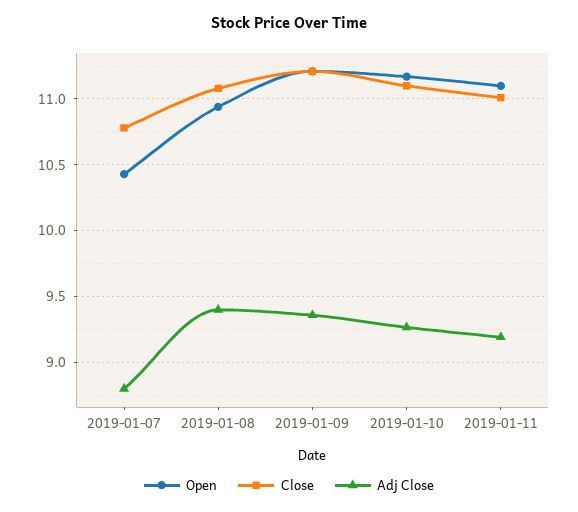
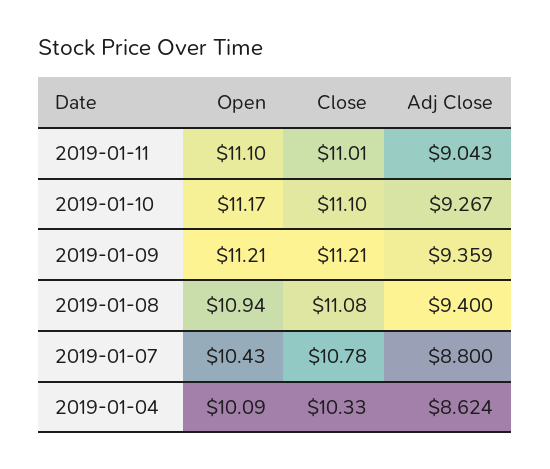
  {
    "Open": {
      "2019-01-07": 10.43,
      "2019-01-08": 10.94,
      "2019-01-09": 11.21,
      "2019-01-10": 11.17,
-     "2019-01-11": 11.1
+     "2019-01-11": 11.1,
+     "2019-01-04": 10.09
    },
    "Close": {
      "2019-01-07": 10.78,
      "2019-01-08": 11.08,
      "2019-01-09": 11.21,
      "2019-01-10": 11.1,
-     "2019-01-11": 11.01
+     "2019-01-11": 11.01,
+     "2019-01-04": 10.33
    },
    "Adj Close": {
      "2019-01-07": 8.8,
      "2019-01-08": 9.4,
      "2019-01-09": 9.359,
      "2019-01-10": 9.267,
-     "2019-01-11": 9.2
+     "2019-01-11": 9.043,
+     "2019-01-04": 8.624
    }
  }

